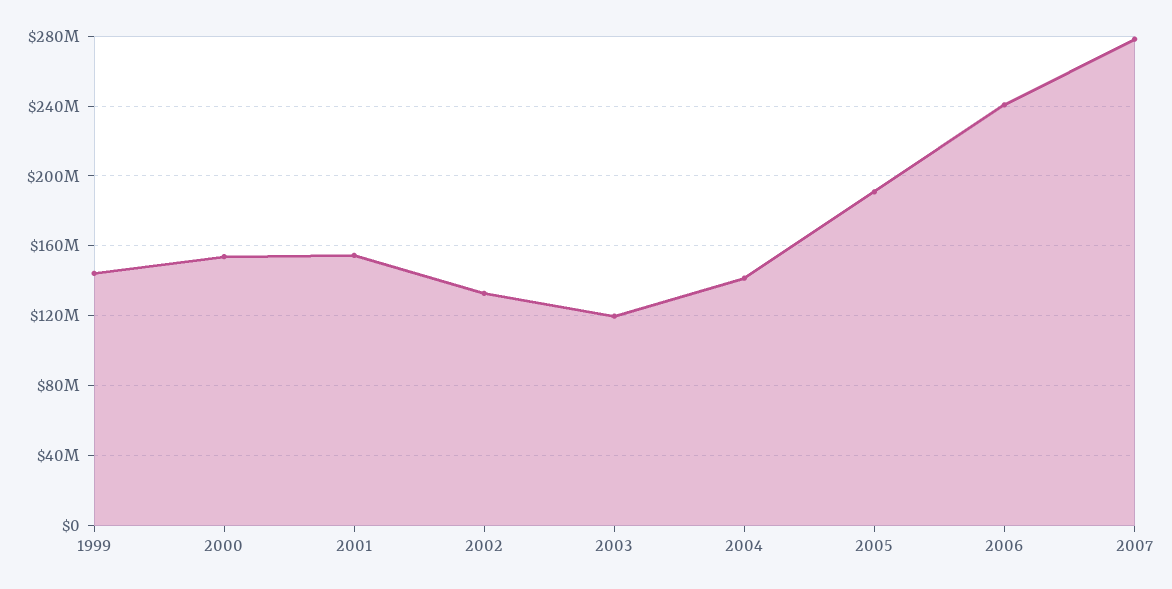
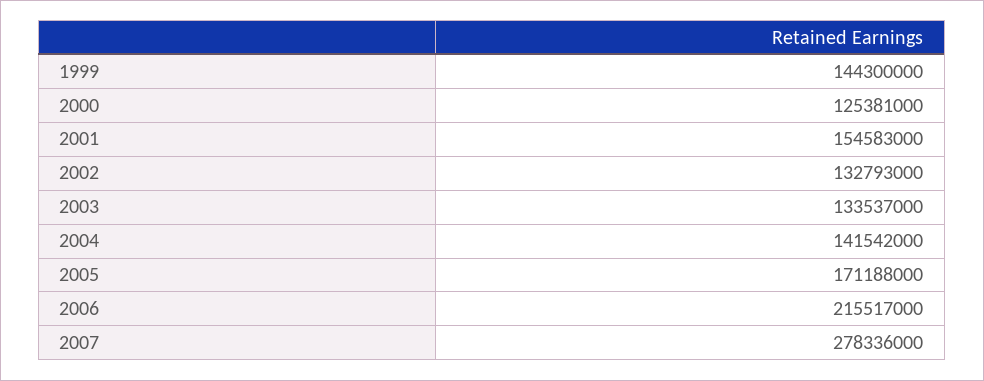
  {
    "1999": 144300000,
-   "2000": 155000000,
+   "2000": 125381000,
    "2001": 154583000,
    "2002": 132793000,
-   "2003": 120000000,
+   "2003": 133537000,
    "2004": 141542000,
-   "2005": 190000000,
+   "2005": 171188000,
-   "2006": 240000000,
+   "2006": 215517000,
    "2007": 278336000
  }

